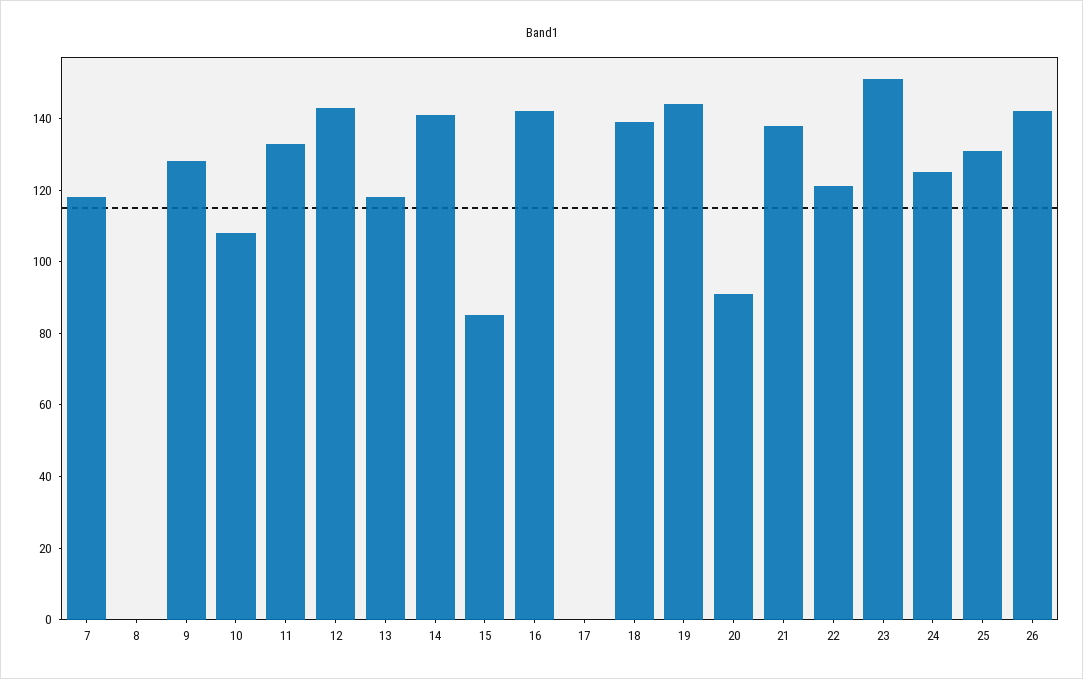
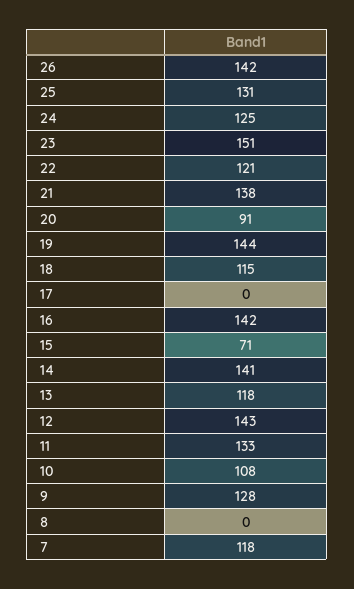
  {
    "7": 118,
    "8": 0,
    "9": 128,
    "10": 108,
    "11": 133,
    "12": 143,
    "13": 118,
    "14": 141,
-   "15": 85,
+   "15": 71,
    "16": 142,
    "17": 0,
-   "18": 140,
+   "18": 115,
    "19": 144,
    "20": 91,
    "21": 138,
    "22": 121,
    "23": 151,
    "24": 125,
    "25": 131,
    "26": 142
  }

